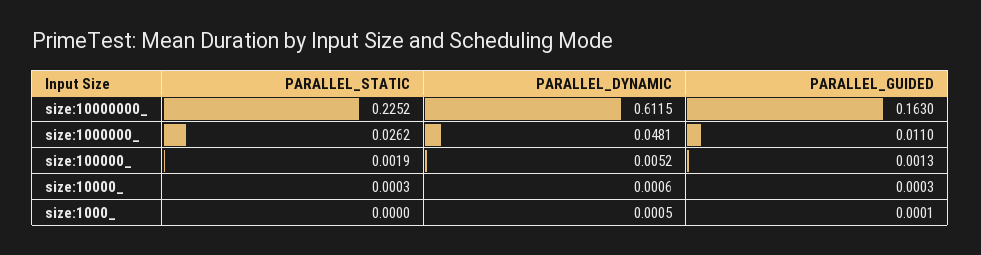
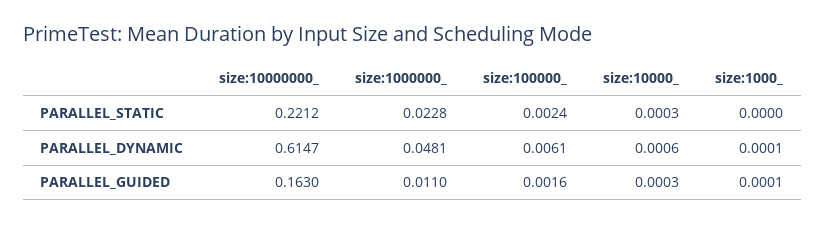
  {
    "PARALLEL_STATIC": {
-     "size:10000000_": 0.2252,
+     "size:10000000_": 0.2212,
-     "size:1000000_": 0.0262,
+     "size:1000000_": 0.0228,
-     "size:100000_": 0.0019,
+     "size:100000_": 0.0024,
      "size:10000_": 0.0003,
      "size:1000_": 0
    },
    "PARALLEL_DYNAMIC": {
-     "size:10000000_": 0.6115,
+     "size:10000000_": 0.6147,
      "size:1000000_": 0.0481,
-     "size:100000_": 0.0052,
+     "size:100000_": 0.0061,
      "size:10000_": 0.0006,
-     "size:1000_": 0.0005
+     "size:1000_": 0.0001
    },
    "PARALLEL_GUIDED": {
      "size:10000000_": 0.163,
      "size:1000000_": 0.011,
-     "size:100000_": 0.0013,
+     "size:100000_": 0.0016,
      "size:10000_": 0.0003,
      "size:1000_": 0.0001
    }
  }

